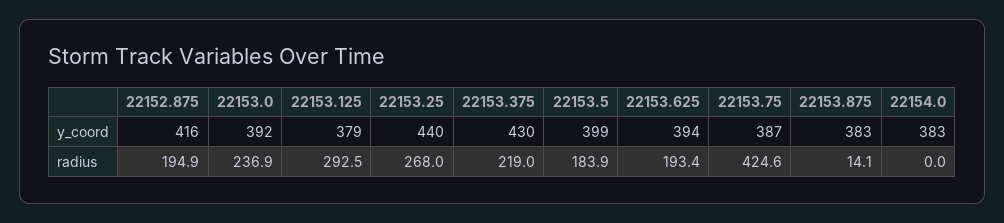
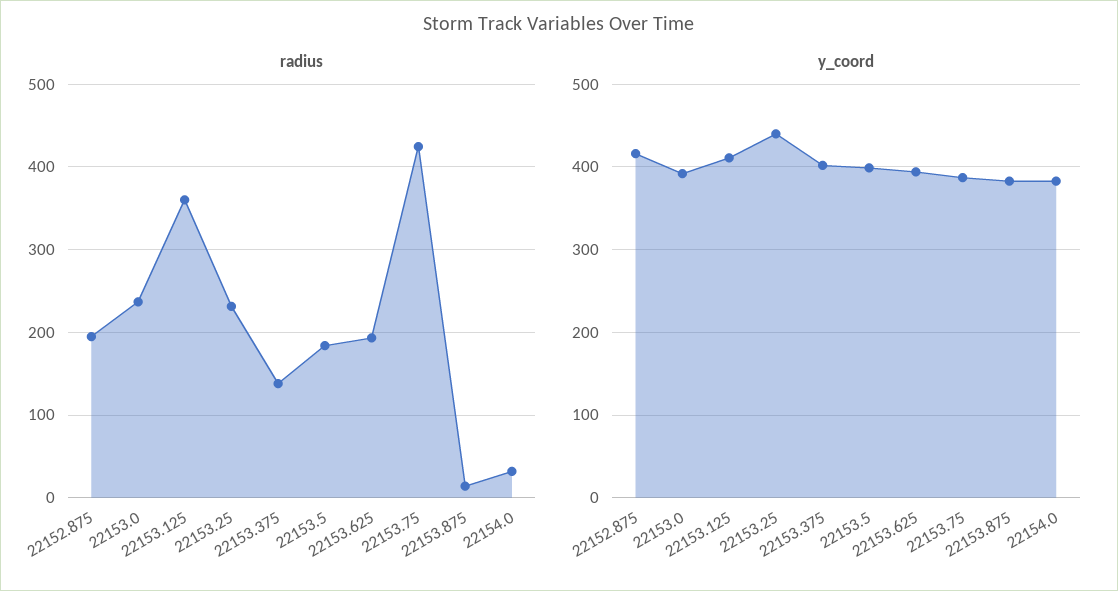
  {
    "y_coord": {
      "22152.875": 416,
      "22153.0": 392,
-     "22153.125": 379,
+     "22153.125": 410,
      "22153.25": 440,
-     "22153.375": 430,
+     "22153.375": 400,
      "22153.5": 399,
      "22153.625": 394,
      "22153.75": 387,
      "22153.875": 383,
      "22154.0": 383
    },
    "radius": {
      "22152.875": 194.9,
      "22153.0": 236.9,
-     "22153.125": 292.5,
+     "22153.125": 360,
-     "22153.25": 268,
+     "22153.25": 230,
-     "22153.375": 219,
+     "22153.375": 140,
      "22153.5": 183.9,
      "22153.625": 193.4,
      "22153.75": 424.6,
      "22153.875": 14.1,
-     "22154.0": 0
+     "22154.0": 30
    }
  }

